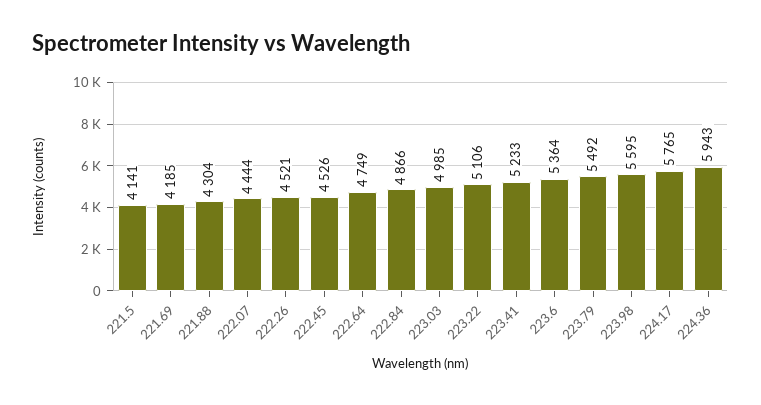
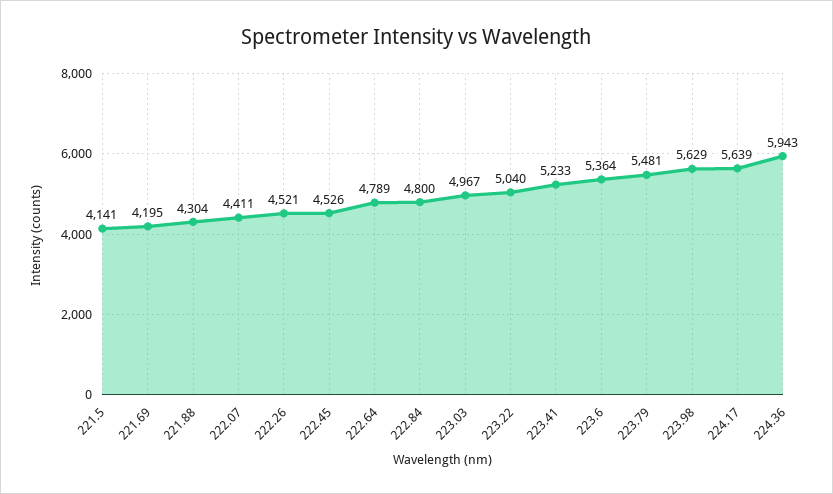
  {
    "221.5": 4141,
-   "221.69": 4185,
+   "221.69": 4195,
    "221.88": 4304,
-   "222.07": 4444,
+   "222.07": 4411,
    "222.26": 4521,
    "222.45": 4526,
-   "222.64": 4749,
+   "222.64": 4789,
-   "222.84": 4866,
+   "222.84": 4800,
-   "223.03": 4985,
+   "223.03": 4967,
-   "223.22": 5106,
+   "223.22": 5040,
    "223.41": 5233,
    "223.6": 5364,
-   "223.79": 5492,
+   "223.79": 5481,
-   "223.98": 5595,
+   "223.98": 5629,
-   "224.17": 5765,
+   "224.17": 5639,
    "224.36": 5943
  }

